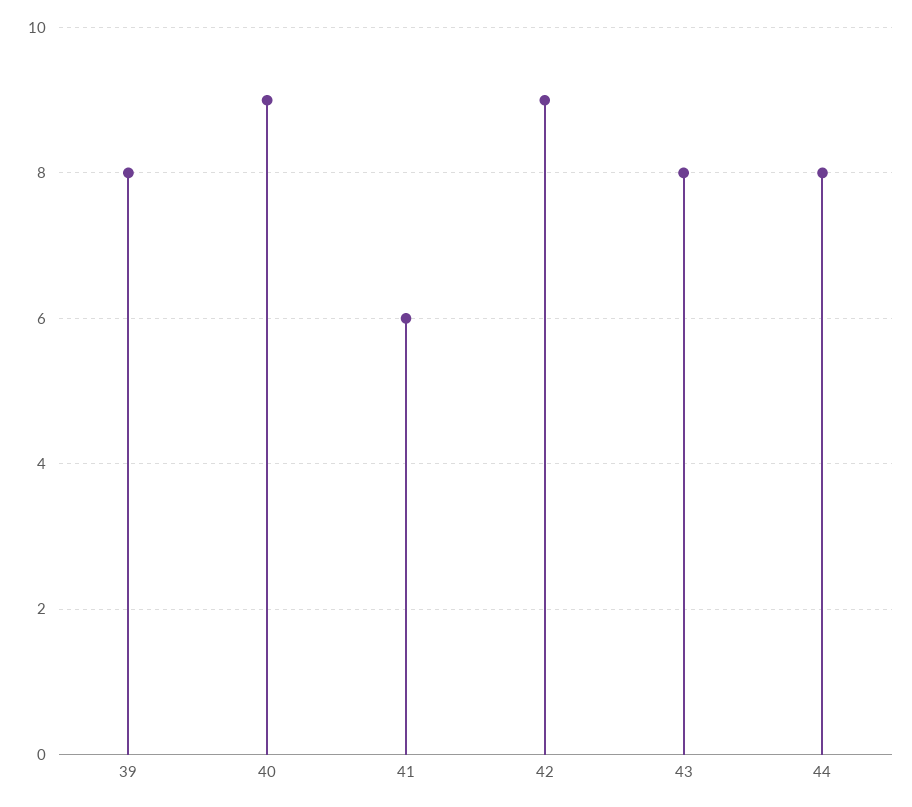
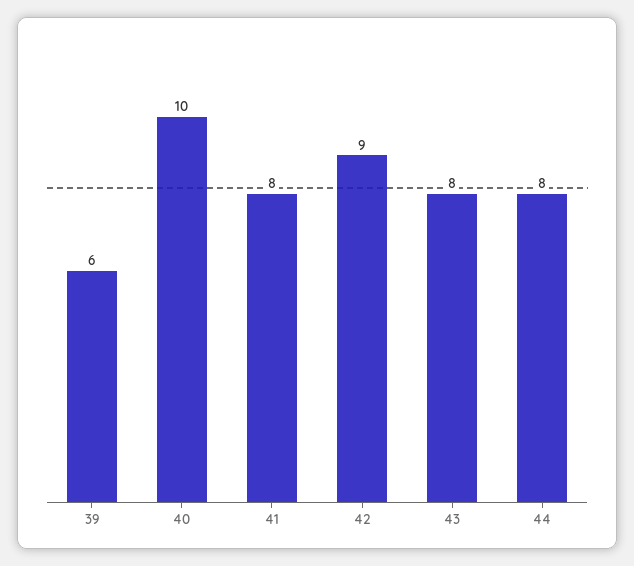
  {
-   "39": 8,
+   "39": 6,
-   "40": 9,
+   "40": 10,
-   "41": 6,
+   "41": 8,
    "42": 9,
    "43": 8,
    "44": 8
  }

